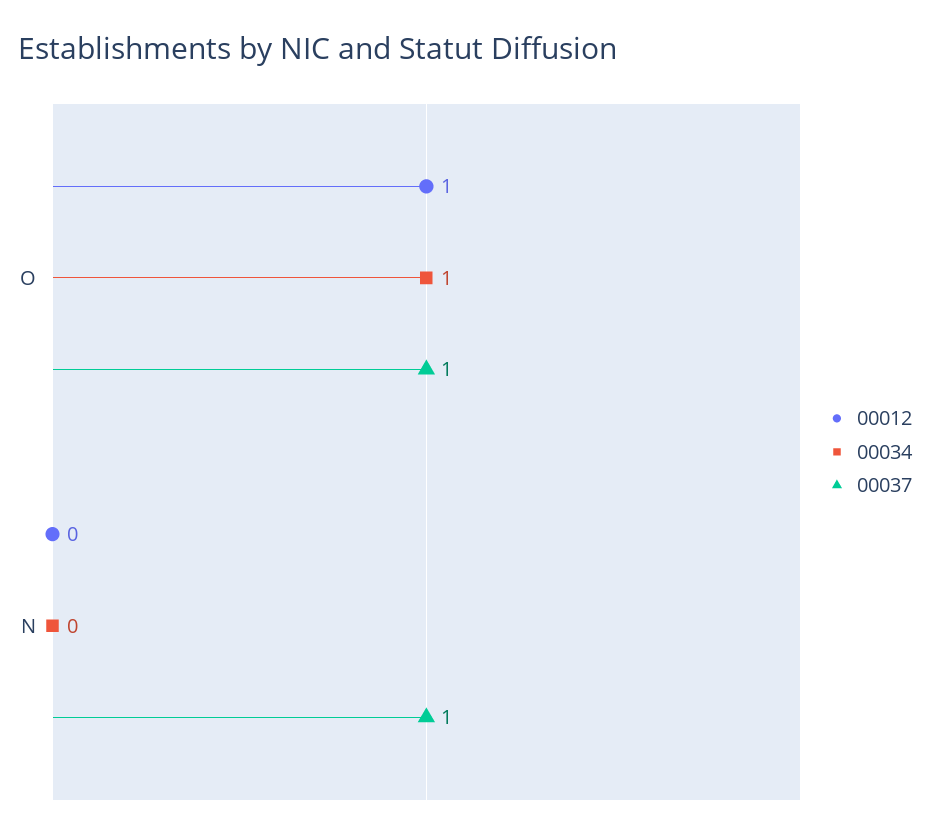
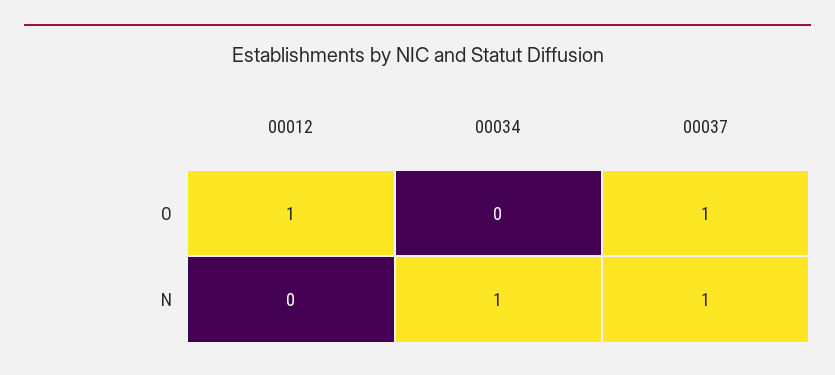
  {
    "00012": {
      "O": 1,
      "N": 0
    },
    "00034": {
-     "O": 1,
+     "O": 0,
-     "N": 0
+     "N": 1
    },
    "00037": {
      "O": 1,
      "N": 1
    }
  }

